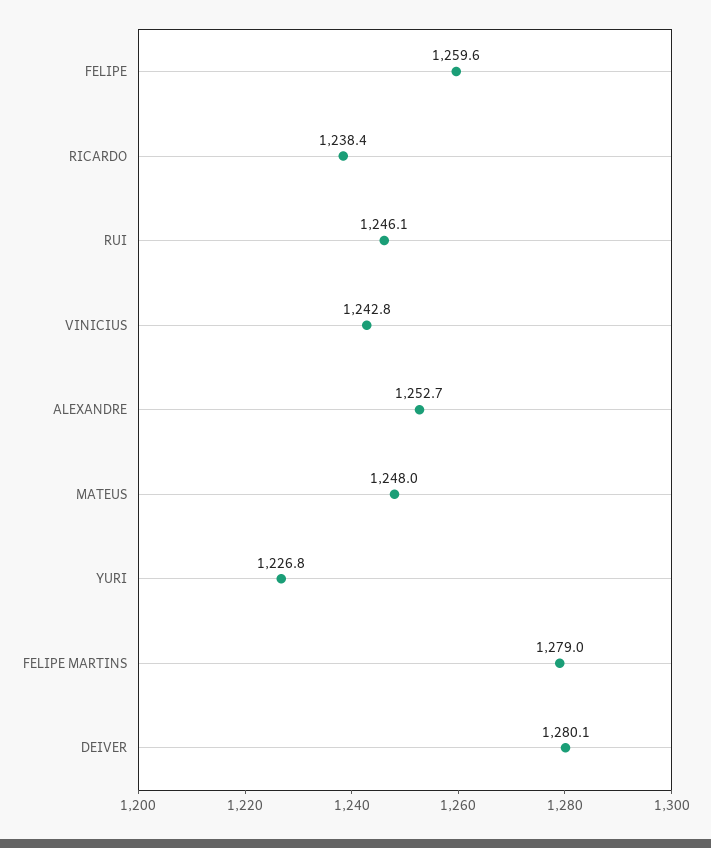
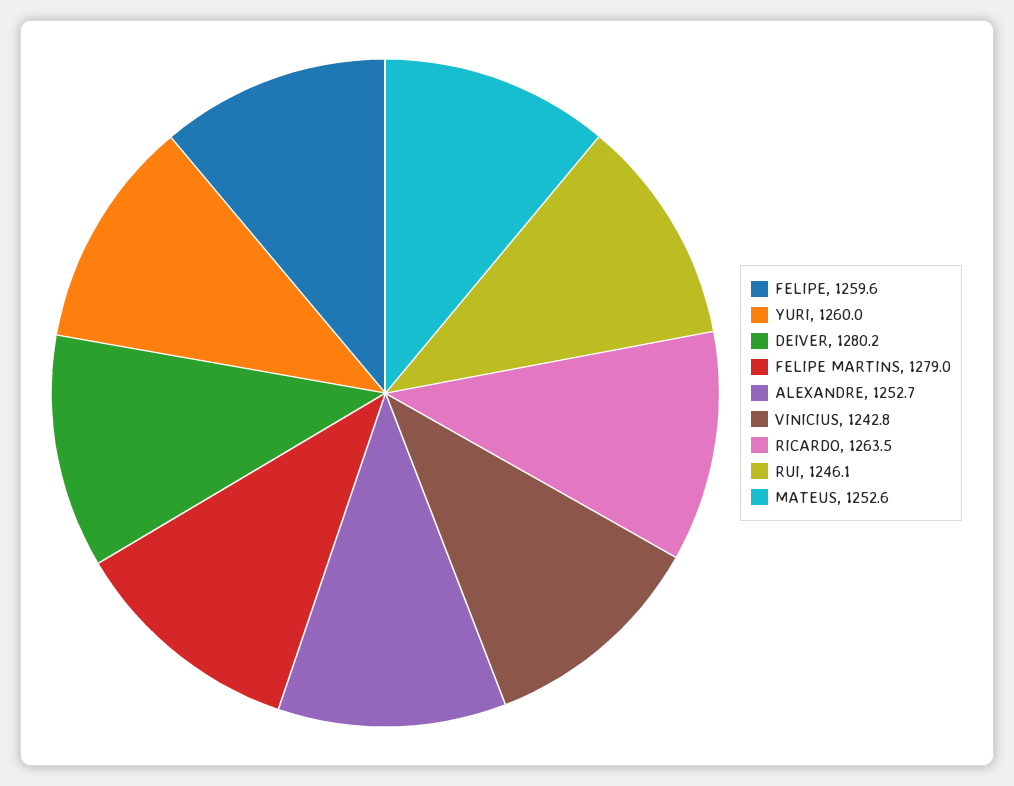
  {
    "FELIPE": 1259.6,
-   "RICARDO": 1238.4,
+   "RICARDO": 1263.5,
    "RUI": 1246.1,
    "VINICIUS": 1242.8,
    "ALEXANDRE": 1252.7,
-   "MATEUS": 1248,
+   "MATEUS": 1252.6,
-   "YURI": 1226.8,
+   "YURI": 1260,
    "FELIPE MARTINS": 1279,
-   "DEIVER": 1280.1
+   "DEIVER": 1280.2
  }

